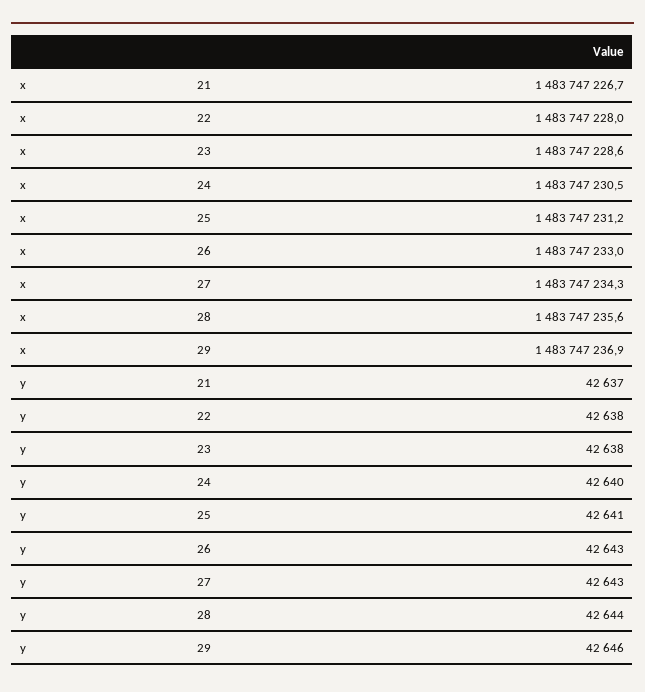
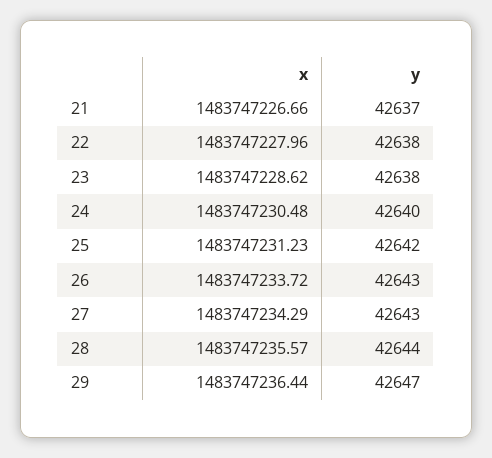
  {
    "x": {
      "21": 1483747226.66,
      "22": 1483747227.96,
      "23": 1483747228.62,
      "24": 1483747230.48,
      "25": 1483747231.23,
-     "26": 1483747233,
+     "26": 1483747233.72,
      "27": 1483747234.29,
      "28": 1483747235.57,
-     "29": 1483747236.9
+     "29": 1483747236.44
    },
    "y": {
      "21": 42637,
      "22": 42638,
      "23": 42638,
      "24": 42640,
-     "25": 42641,
+     "25": 42642,
      "26": 42643,
      "27": 42643,
      "28": 42644,
-     "29": 42646
+     "29": 42647
    }
  }

